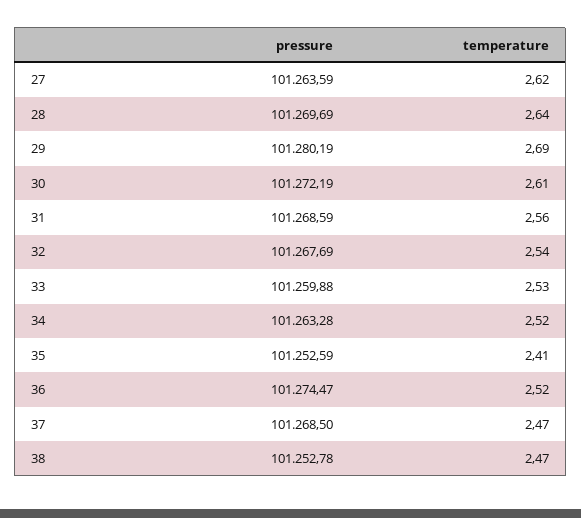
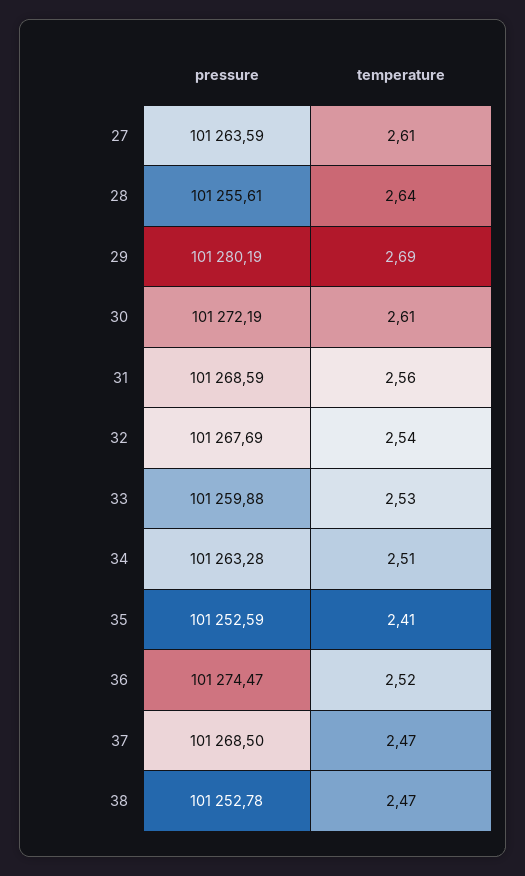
  {
    "pressure": {
      "27": 101263.59,
-     "28": 101269.69,
+     "28": 101255.61,
      "29": 101280.19,
      "30": 101272.19,
      "31": 101268.59,
      "32": 101267.69,
      "33": 101259.88,
      "34": 101263.28,
      "35": 101252.59,
      "36": 101274.47,
      "37": 101268.5,
      "38": 101252.78
    },
    "temperature": {
-     "27": 2.62,
+     "27": 2.61,
      "28": 2.64,
      "29": 2.69,
      "30": 2.61,
      "31": 2.56,
      "32": 2.54,
      "33": 2.53,
-     "34": 2.52,
+     "34": 2.51,
      "35": 2.41,
      "36": 2.52,
      "37": 2.47,
      "38": 2.47
    }
  }

